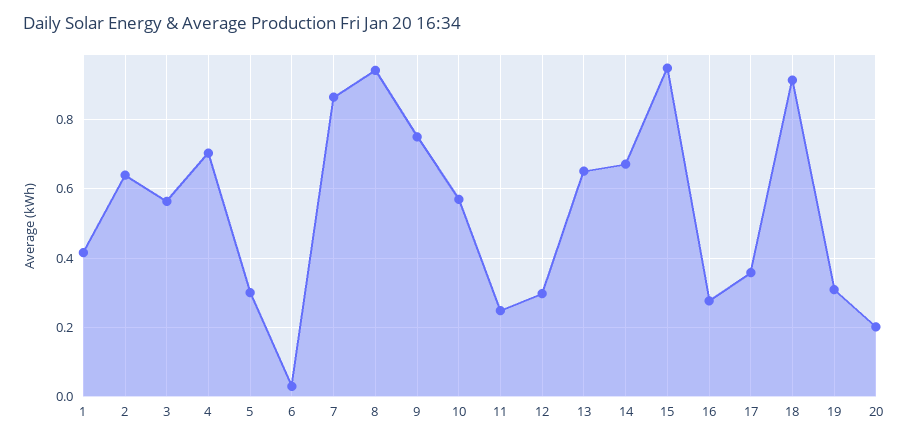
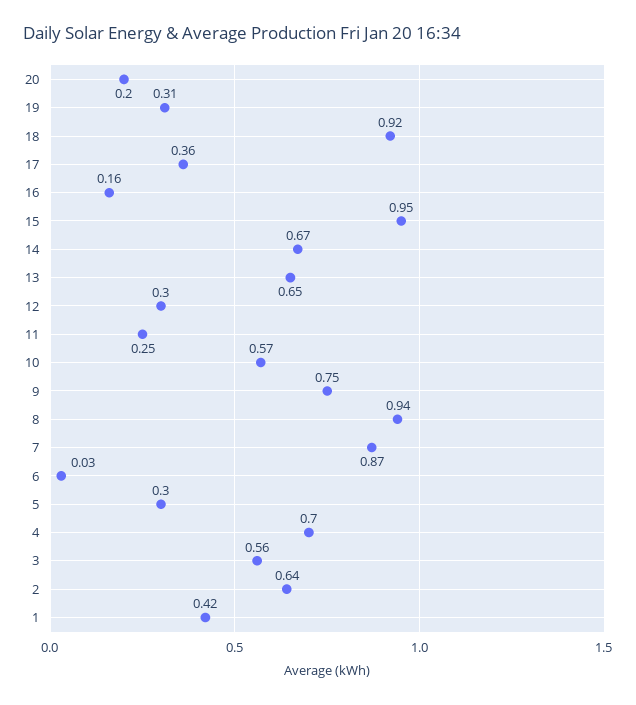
  {
    "1": 0.42,
    "2": 0.64,
    "3": 0.56,
    "4": 0.7,
    "5": 0.3,
    "6": 0.03,
    "7": 0.87,
    "8": 0.94,
    "9": 0.75,
    "10": 0.57,
    "11": 0.25,
    "12": 0.3,
    "13": 0.65,
    "14": 0.67,
    "15": 0.95,
-   "16": 0.28,
+   "16": 0.16,
    "17": 0.36,
    "18": 0.92,
    "19": 0.31,
    "20": 0.2
  }

